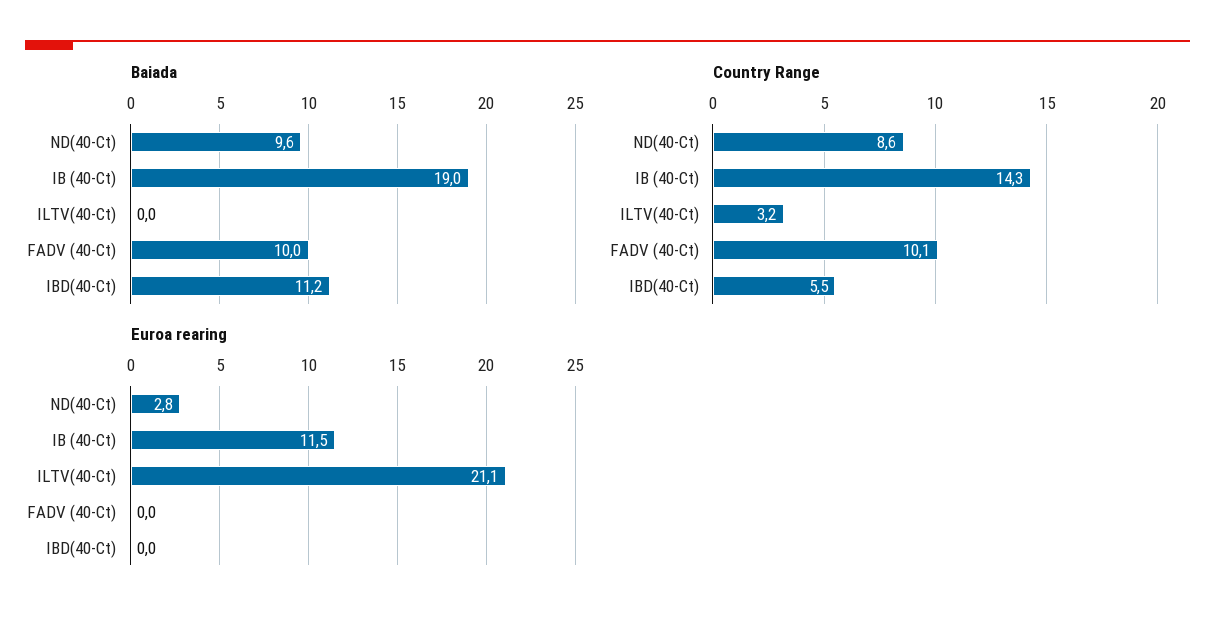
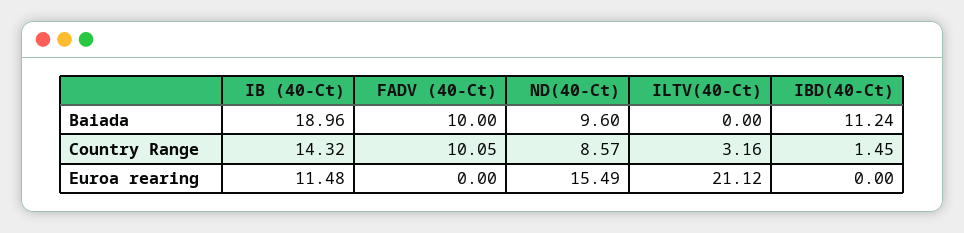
  {
    "Baiada": {
      "ND(40-Ct)": 9.6,
      "IB (40-Ct)": 18.96,
      "ILTV(40-Ct)": 0,
      "FADV (40-Ct)": 10,
      "IBD(40-Ct)": 11.24
    },
    "Country Range": {
      "ND(40-Ct)": 8.57,
      "IB (40-Ct)": 14.32,
      "ILTV(40-Ct)": 3.16,
      "FADV (40-Ct)": 10.05,
-     "IBD(40-Ct)": 5.5
+     "IBD(40-Ct)": 1.45
    },
    "Euroa rearing": {
-     "ND(40-Ct)": 2.8,
+     "ND(40-Ct)": 15.49,
      "IB (40-Ct)": 11.48,
      "ILTV(40-Ct)": 21.12,
      "FADV (40-Ct)": 0,
      "IBD(40-Ct)": 0
    }
  }

